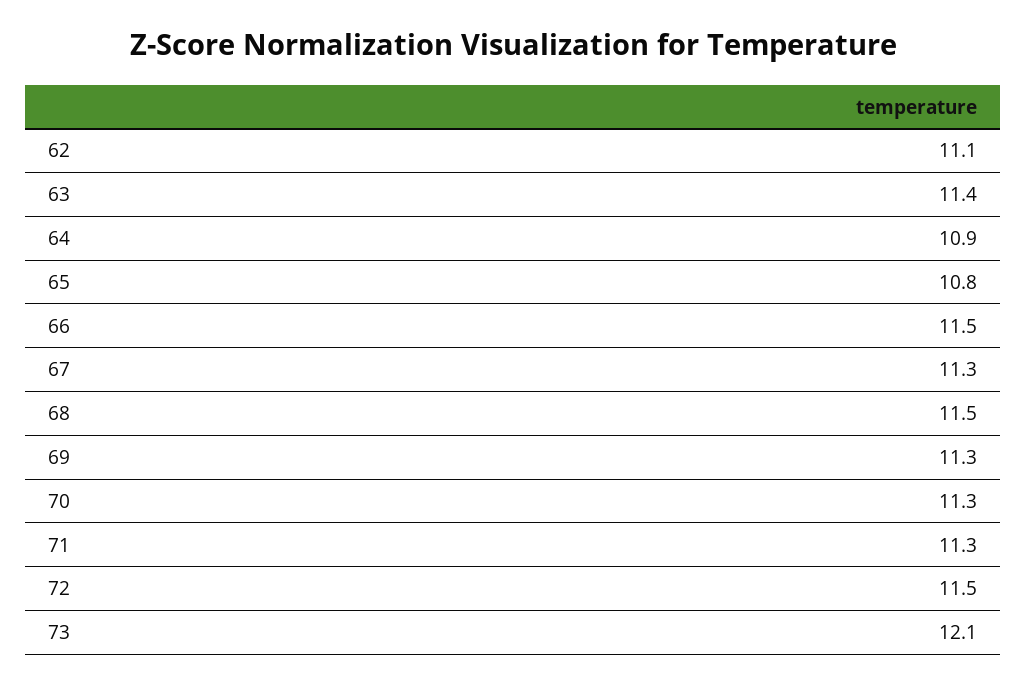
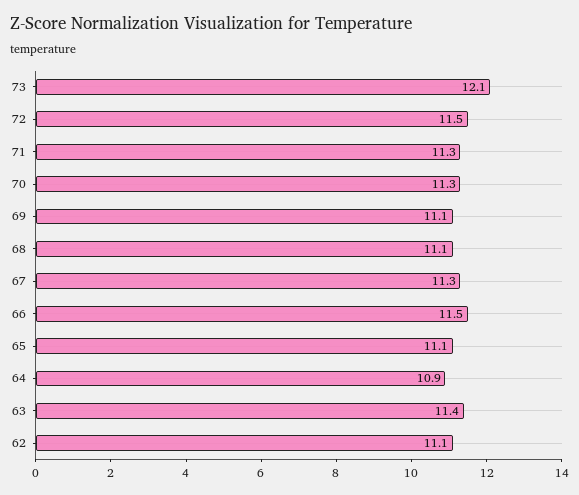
  {
    "62": 11.1,
    "63": 11.4,
    "64": 10.9,
-   "65": 10.8,
+   "65": 11.1,
    "66": 11.5,
    "67": 11.3,
-   "68": 11.5,
+   "68": 11.1,
-   "69": 11.3,
+   "69": 11.1,
    "70": 11.3,
    "71": 11.3,
    "72": 11.5,
    "73": 12.1
  }

